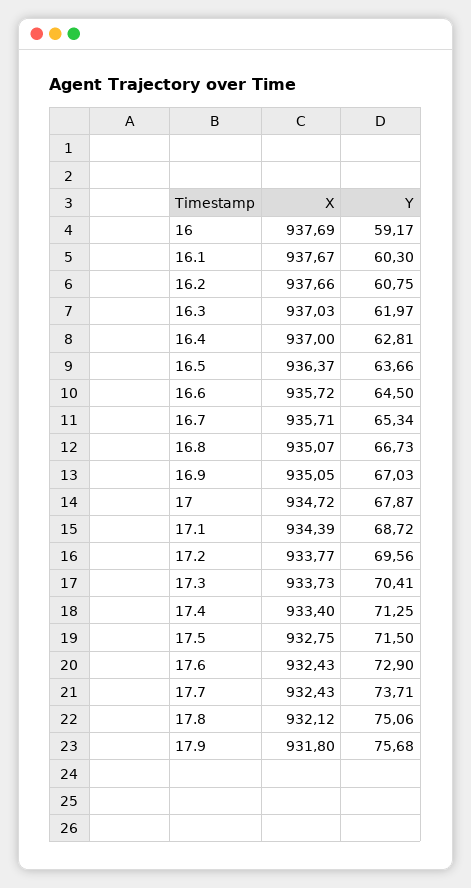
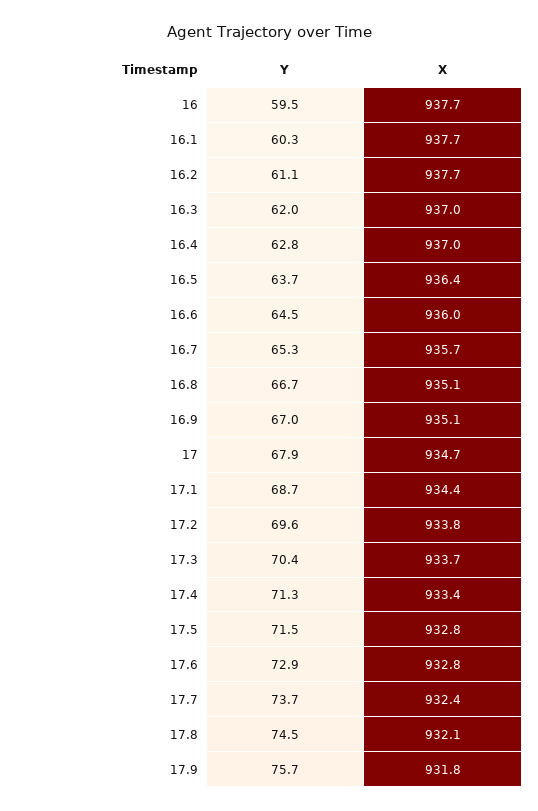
  {
    "X": {
      "16": 937.69,
      "16.1": 937.67,
      "16.2": 937.66,
      "16.3": 937.03,
      "16.4": 937,
      "16.5": 936.37,
-     "16.6": 935.72,
+     "16.6": 936,
      "16.7": 935.71,
      "16.8": 935.07,
      "16.9": 935.05,
      "17": 934.72,
      "17.1": 934.39,
      "17.2": 933.77,
      "17.3": 933.73,
      "17.4": 933.4,
      "17.5": 932.75,
-     "17.6": 932.43,
+     "17.6": 932.8,
      "17.7": 932.43,
      "17.8": 932.12,
      "17.9": 931.8
    },
    "Y": {
-     "16": 59.17,
+     "16": 59.5,
      "16.1": 60.3,
-     "16.2": 60.75,
+     "16.2": 61.1,
      "16.3": 61.97,
      "16.4": 62.81,
      "16.5": 63.66,
      "16.6": 64.5,
      "16.7": 65.34,
      "16.8": 66.73,
      "16.9": 67.03,
      "17": 67.87,
      "17.1": 68.72,
      "17.2": 69.56,
      "17.3": 70.41,
      "17.4": 71.25,
      "17.5": 71.5,
      "17.6": 72.9,
      "17.7": 73.71,
-     "17.8": 75.06,
+     "17.8": 74.5,
      "17.9": 75.68
    }
  }

